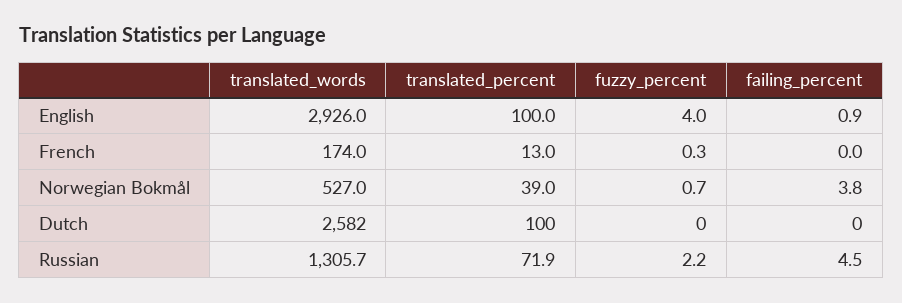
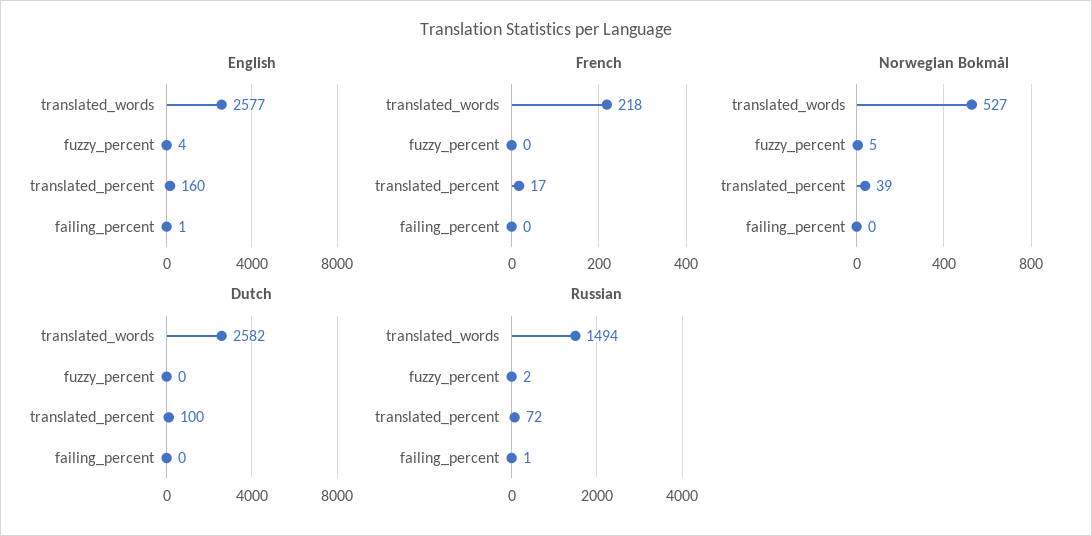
  {
    "English": {
-     "translated_words": 2926,
+     "translated_words": 2577,
-     "translated_percent": 100,
+     "translated_percent": 160,
      "fuzzy_percent": 4,
      "failing_percent": 0.9
    },
    "French": {
-     "translated_words": 174,
+     "translated_words": 218,
-     "translated_percent": 13,
+     "translated_percent": 17,
      "fuzzy_percent": 0.3,
      "failing_percent": 0
    },
    "Norwegian Bokmål": {
      "translated_words": 527,
      "translated_percent": 39,
-     "fuzzy_percent": 0.7,
+     "fuzzy_percent": 5,
-     "failing_percent": 3.8
+     "failing_percent": 0
    },
    "Dutch": {
      "translated_words": 2582,
      "translated_percent": 100,
      "fuzzy_percent": 0,
      "failing_percent": 0
    },
    "Russian": {
-     "translated_words": 1305.7,
+     "translated_words": 1494,
      "translated_percent": 71.9,
      "fuzzy_percent": 2.2,
-     "failing_percent": 4.5
+     "failing_percent": 1
    }
  }

